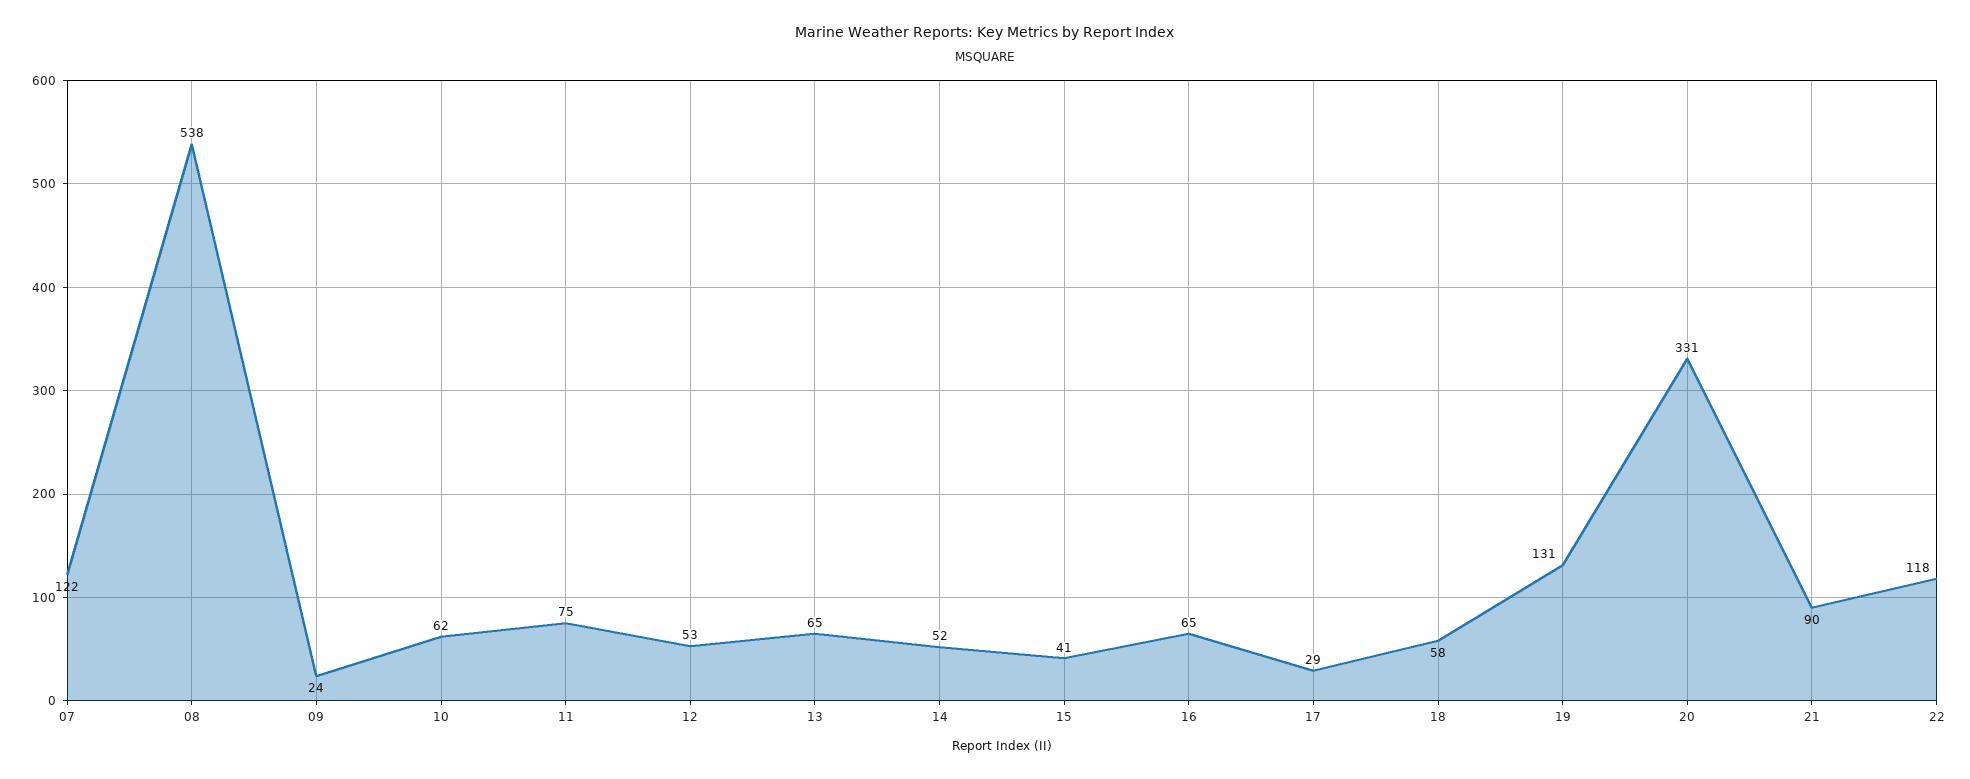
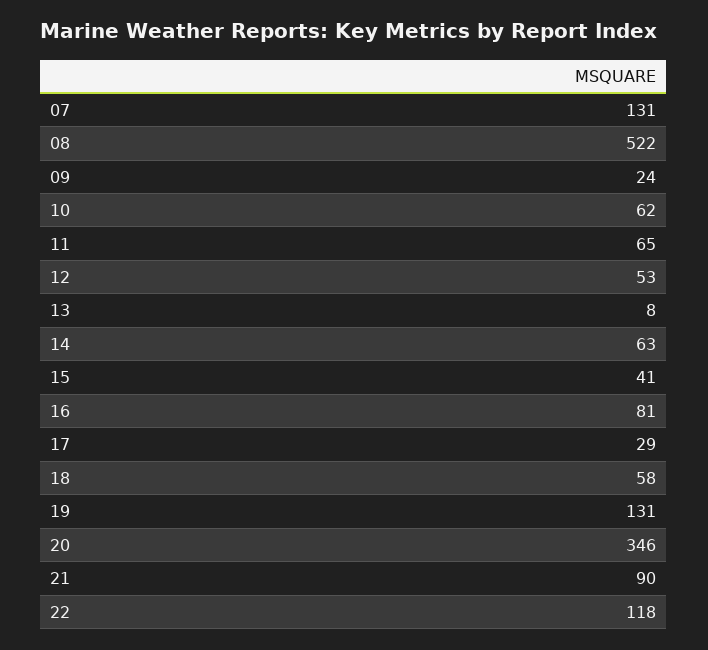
  {
-   "07": 122,
+   "07": 131,
-   "08": 538,
+   "08": 522,
    "09": 24,
    "10": 62,
-   "11": 75,
+   "11": 65,
    "12": 53,
-   "13": 65,
+   "13": 8,
-   "14": 52,
+   "14": 63,
    "15": 41,
-   "16": 65,
+   "16": 81,
    "17": 29,
    "18": 58,
    "19": 131,
-   "20": 331,
+   "20": 346,
    "21": 90,
    "22": 118
  }

